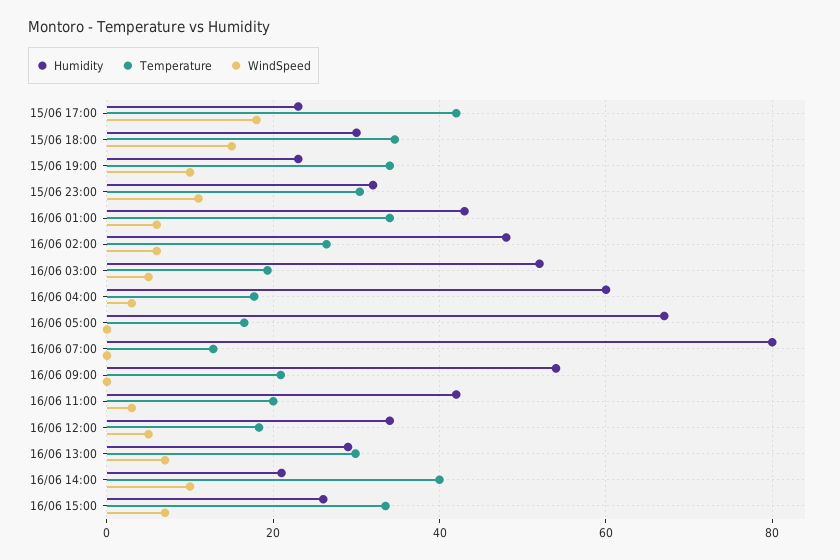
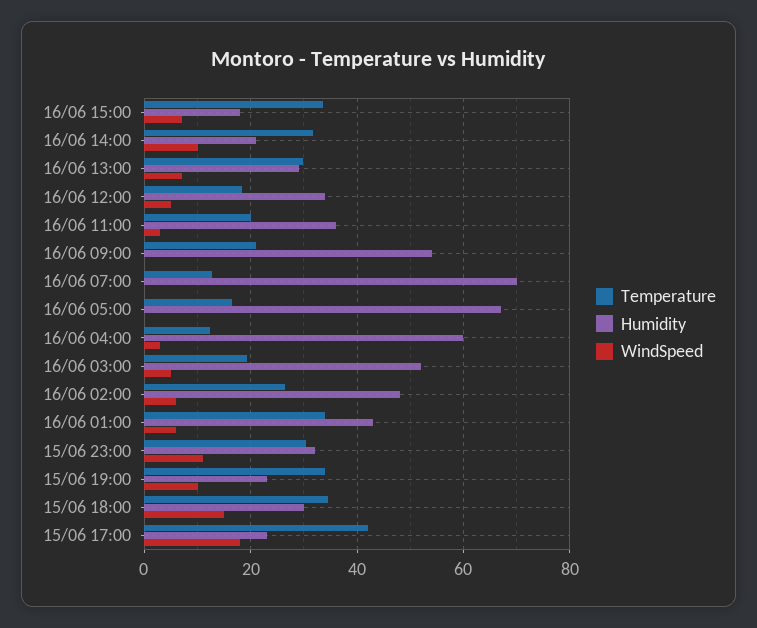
  {
    "Humidity": {
      "15/06 17:00": 24,
      "15/06 18:00": 30,
      "15/06 19:00": 24,
      "15/06 23:00": 32,
      "16/06 01:00": 44,
      "16/06 02:00": 48,
      "16/06 03:00": 52,
      "16/06 04:00": 60,
      "16/06 05:00": 68,
-     "16/06 07:00": 80,
+     "16/06 07:00": 70,
      "16/06 09:00": 54,
-     "16/06 11:00": 42,
+     "16/06 11:00": 36,
      "16/06 12:00": 34,
      "16/06 13:00": 30,
      "16/06 14:00": 22,
-     "16/06 15:00": 26
+     "16/06 15:00": 18
    },
    "Temperature": {
      "15/06 17:00": 42,
      "15/06 18:00": 34,
      "15/06 19:00": 34,
      "15/06 23:00": 30,
      "16/06 01:00": 34,
      "16/06 02:00": 26,
      "16/06 03:00": 20,
-     "16/06 04:00": 18,
+     "16/06 04:00": 12,
      "16/06 05:00": 16,
      "16/06 07:00": 12,
      "16/06 09:00": 20,
      "16/06 11:00": 20,
      "16/06 12:00": 18,
      "16/06 13:00": 30,
-     "16/06 14:00": 40,
+     "16/06 14:00": 32,
      "16/06 15:00": 34
    },
    "WindSpeed": {
      "15/06 17:00": 18,
      "15/06 18:00": 16,
      "15/06 19:00": 10,
      "15/06 23:00": 12,
      "16/06 01:00": 6,
      "16/06 02:00": 6,
      "16/06 03:00": 6,
      "16/06 04:00": 4,
      "16/06 05:00": 0,
      "16/06 07:00": 0,
      "16/06 09:00": 0,
      "16/06 11:00": 4,
      "16/06 12:00": 6,
      "16/06 13:00": 8,
      "16/06 14:00": 10,
      "16/06 15:00": 8
    }
  }

